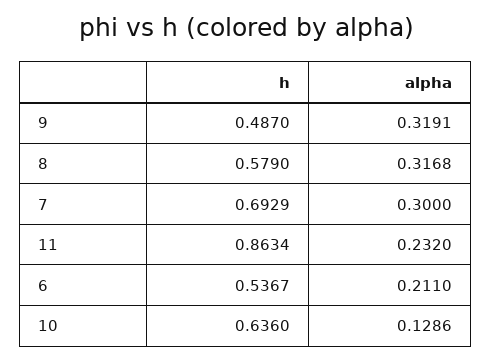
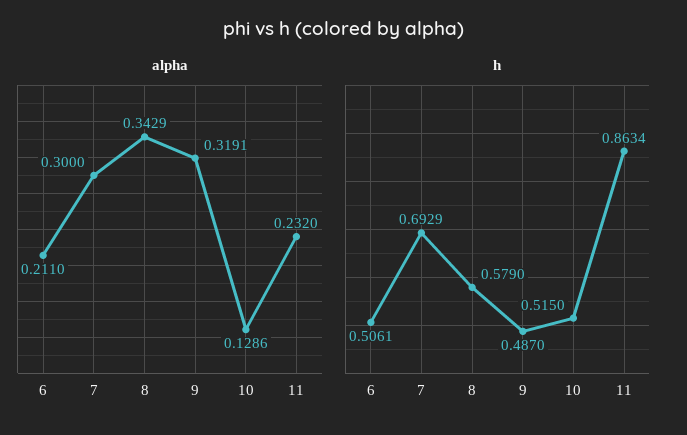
  {
    "h": {
      "9": 0.487,
      "8": 0.579,
      "7": 0.6929,
      "11": 0.8634,
-     "6": 0.5367,
+     "6": 0.5061,
-     "10": 0.636
+     "10": 0.515
    },
    "alpha": {
      "9": 0.3191,
-     "8": 0.3168,
+     "8": 0.3429,
      "7": 0.3,
      "11": 0.232,
      "6": 0.211,
      "10": 0.1286
    }
  }

